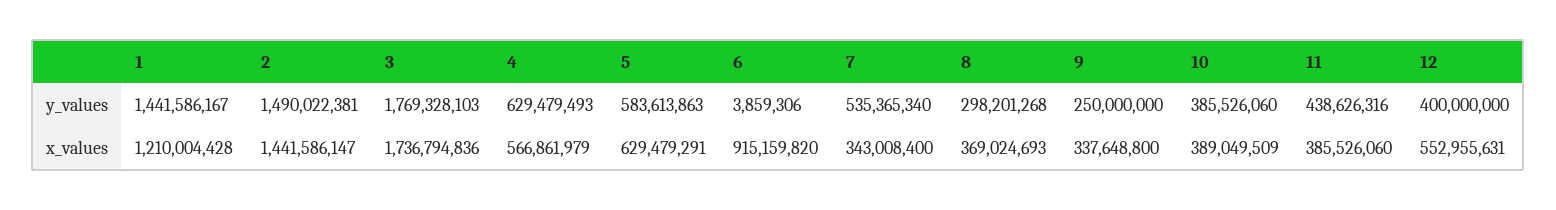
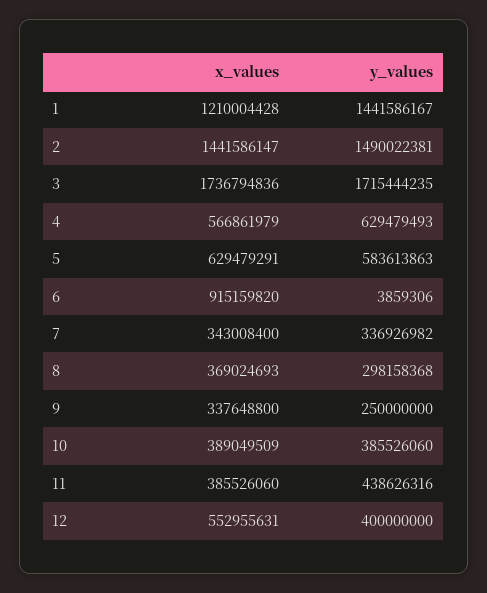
  {
    "1": {
      "y_values": 1441586167,
      "x_values": 1210004428
    },
    "2": {
      "y_values": 1490022381,
      "x_values": 1441586147
    },
    "3": {
-     "y_values": 1769328103,
+     "y_values": 1715444235,
      "x_values": 1736794836
    },
    "4": {
      "y_values": 629479493,
      "x_values": 566861979
    },
    "5": {
      "y_values": 583613863,
      "x_values": 629479291
    },
    "6": {
      "y_values": 3859306,
      "x_values": 915159820
    },
    "7": {
-     "y_values": 535365340,
+     "y_values": 336926982,
      "x_values": 343008400
    },
    "8": {
-     "y_values": 298201268,
+     "y_values": 298158368,
      "x_values": 369024693
    },
    "9": {
      "y_values": 250000000,
      "x_values": 337648800
    },
    "10": {
      "y_values": 385526060,
      "x_values": 389049509
    },
    "11": {
      "y_values": 438626316,
      "x_values": 385526060
    },
    "12": {
      "y_values": 400000000,
      "x_values": 552955631
    }
  }

